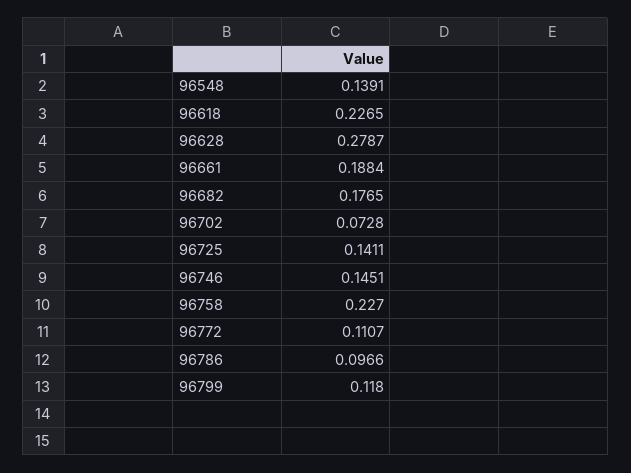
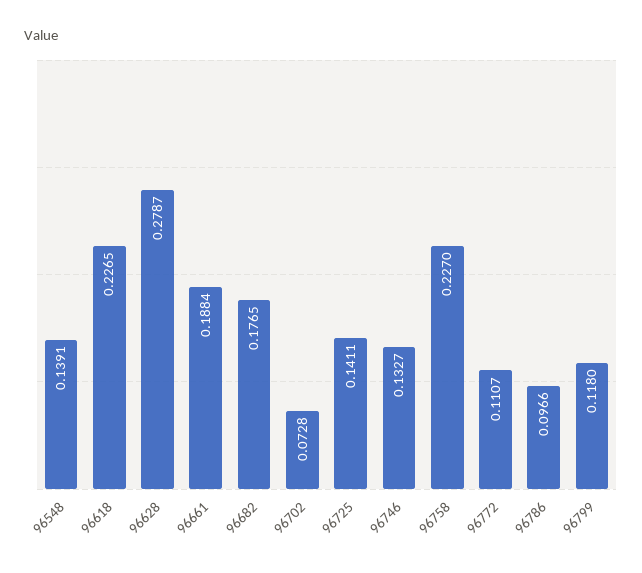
  {
    "96548": 0.1391,
    "96618": 0.2265,
    "96628": 0.2787,
    "96661": 0.1884,
    "96682": 0.1765,
    "96702": 0.0728,
    "96725": 0.1411,
-   "96746": 0.1451,
+   "96746": 0.1327,
    "96758": 0.227,
    "96772": 0.1107,
    "96786": 0.0966,
    "96799": 0.118
  }

